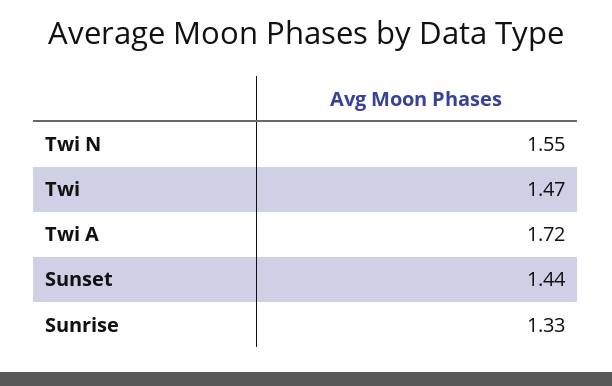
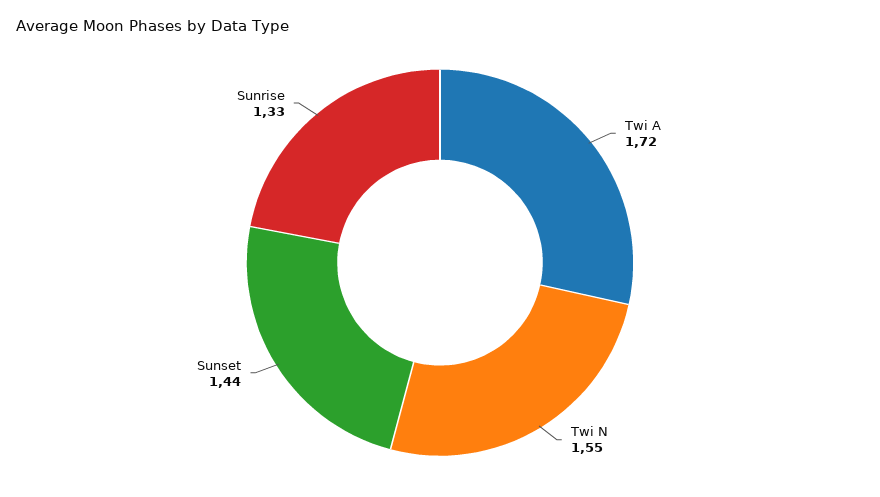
  {
    "Twi N": 1.55,
-   "Twi": 1.47,
    "Twi A": 1.72,
    "Sunset": 1.44,
    "Sunrise": 1.33
  }

